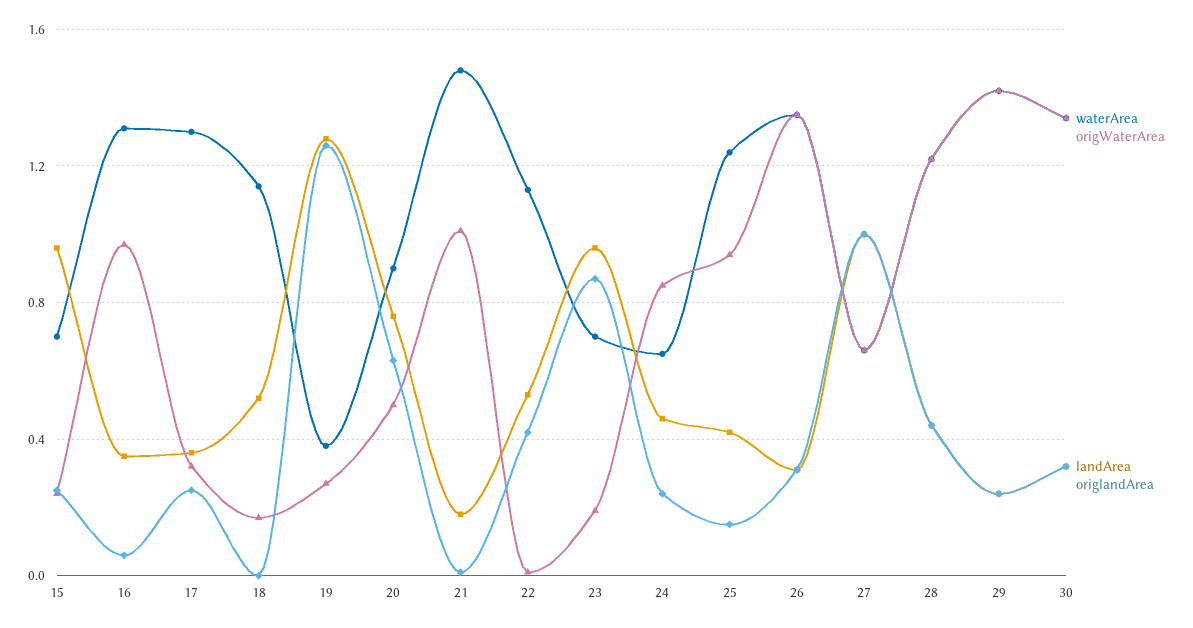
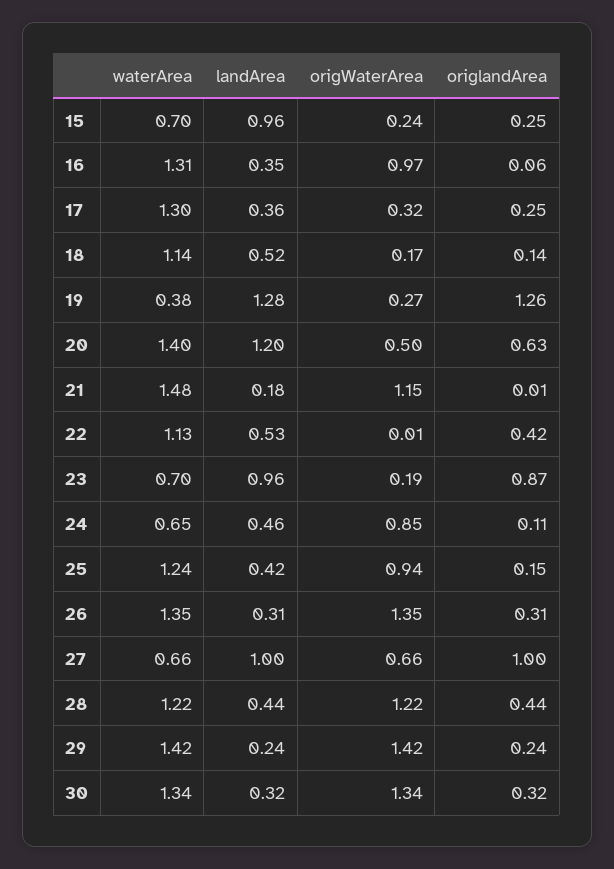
  {
    "waterArea": {
      "15": 0.7,
      "16": 1.31,
      "17": 1.3,
      "18": 1.14,
      "19": 0.38,
-     "20": 0.9,
+     "20": 1.4,
      "21": 1.48,
      "22": 1.13,
      "23": 0.7,
      "24": 0.65,
      "25": 1.24,
      "26": 1.35,
      "27": 0.66,
      "28": 1.22,
      "29": 1.42,
      "30": 1.34
    },
    "origWaterArea": {
      "15": 0.24,
      "16": 0.97,
      "17": 0.32,
      "18": 0.17,
      "19": 0.27,
      "20": 0.5,
-     "21": 1,
+     "21": 1.15,
      "22": 0.01,
      "23": 0.19,
      "24": 0.85,
      "25": 0.94,
      "26": 1.35,
      "27": 0.66,
      "28": 1.22,
      "29": 1.42,
      "30": 1.34
    },
    "landArea": {
      "15": 0.96,
      "16": 0.35,
      "17": 0.36,
      "18": 0.52,
      "19": 1.28,
-     "20": 0.75,
+     "20": 1.2,
      "21": 0.18,
      "22": 0.53,
      "23": 0.96,
      "24": 0.46,
      "25": 0.42,
      "26": 0.31,
      "27": 1,
      "28": 0.44,
      "29": 0.24,
      "30": 0.32
    },
    "origlandArea": {
      "15": 0.25,
      "16": 0.06,
      "17": 0.25,
-     "18": 0,
+     "18": 0.14,
      "19": 1.26,
      "20": 0.63,
      "21": 0.01,
      "22": 0.42,
      "23": 0.87,
-     "24": 0.25,
+     "24": 0.11,
      "25": 0.15,
      "26": 0.31,
      "27": 1,
      "28": 0.44,
      "29": 0.24,
      "30": 0.32
    }
  }

